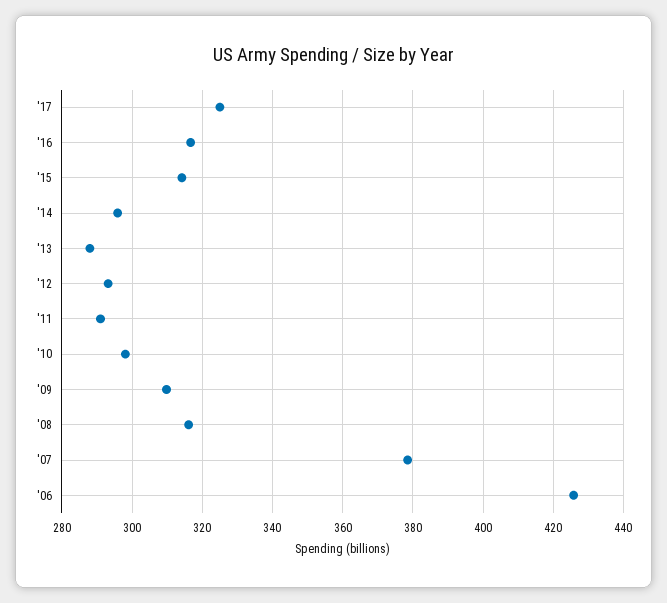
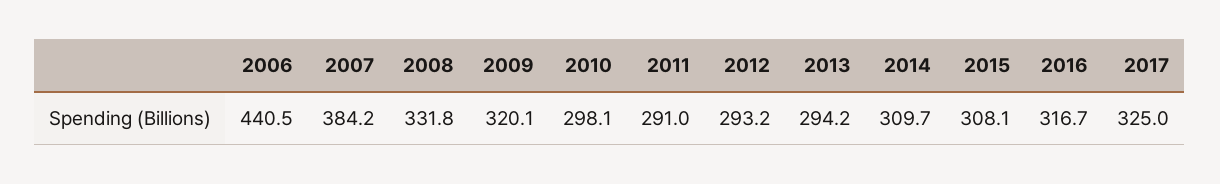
  {
    "'17": 325,
    "'16": 316.7,
-   "'15": 314,
+   "'15": 308.1,
-   "'14": 296,
+   "'14": 309.7,
-   "'13": 288,
+   "'13": 294.2,
    "'12": 293.2,
    "'11": 291,
    "'10": 298.1,
-   "'09": 310,
+   "'09": 320.1,
-   "'08": 316,
+   "'08": 331.8,
-   "'07": 378,
+   "'07": 384.2,
-   "'06": 426
+   "'06": 440.5
  }

